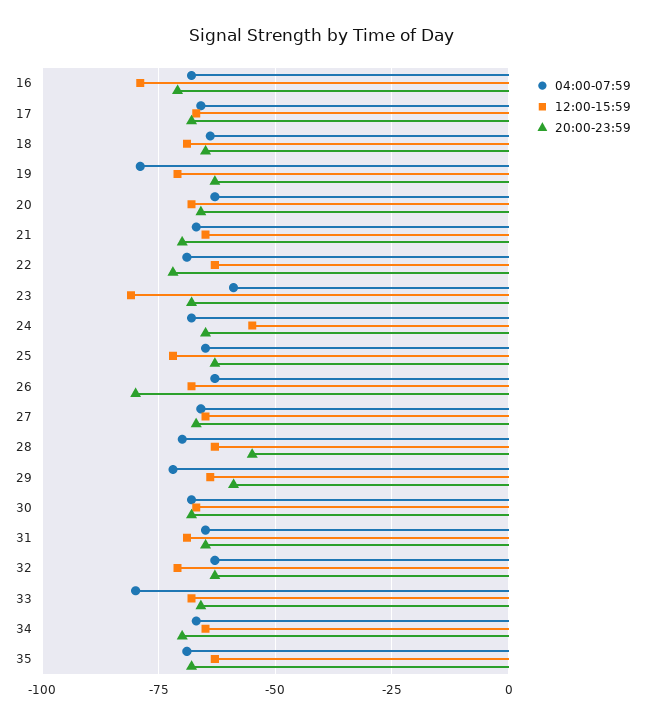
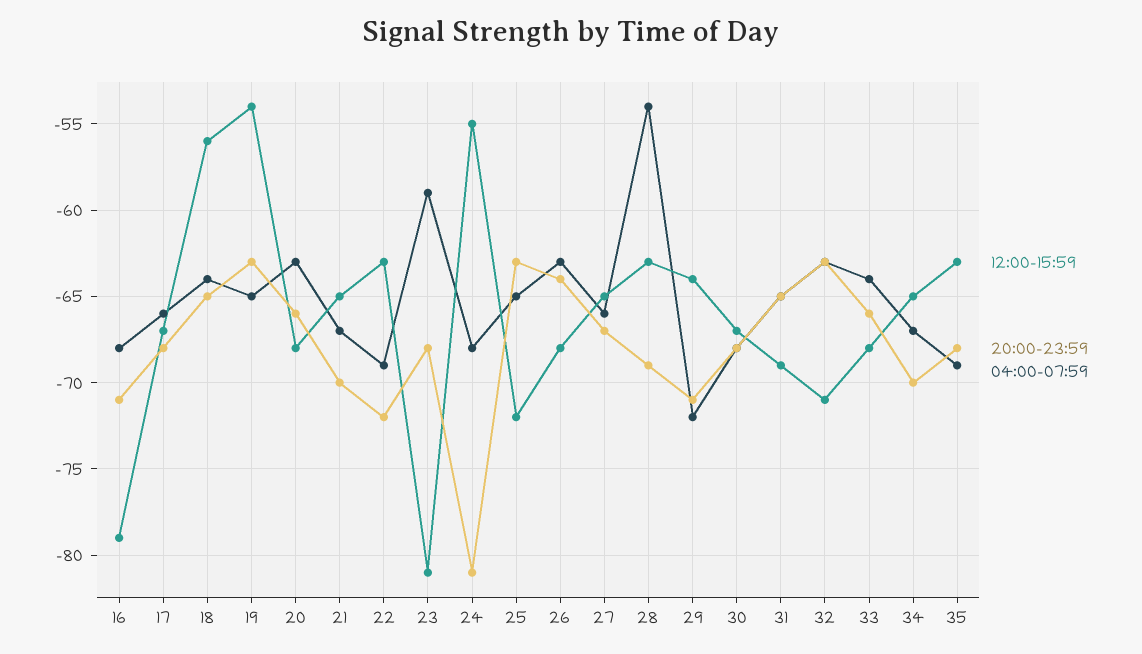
  {
    "04:00-07:59": {
      "16": -68,
      "17": -66,
      "18": -64,
-     "19": -80,
+     "19": -65,
      "20": -63,
      "21": -67,
      "22": -69,
      "23": -59,
      "24": -68,
      "25": -65,
      "26": -63,
      "27": -66,
-     "28": -70,
+     "28": -54,
      "29": -72,
      "30": -68,
      "31": -65,
      "32": -63,
-     "33": -80,
+     "33": -64,
      "34": -67,
      "35": -69
    },
    "12:00-15:59": {
      "16": -79,
      "17": -67,
-     "18": -70,
+     "18": -56,
-     "19": -70,
+     "19": -54,
      "20": -68,
      "21": -65,
      "22": -63,
      "23": -81,
      "24": -55,
      "25": -72,
      "26": -68,
      "27": -65,
      "28": -63,
      "29": -64,
      "30": -67,
      "31": -69,
      "32": -71,
      "33": -68,
      "34": -65,
      "35": -63
    },
    "20:00-23:59": {
      "16": -71,
      "17": -68,
      "18": -65,
      "19": -63,
      "20": -66,
      "21": -70,
      "22": -72,
      "23": -68,
-     "24": -65,
+     "24": -81,
      "25": -63,
-     "26": -80,
+     "26": -64,
      "27": -67,
-     "28": -55,
+     "28": -69,
-     "29": -60,
+     "29": -71,
      "30": -68,
      "31": -65,
      "32": -63,
      "33": -66,
      "34": -70,
      "35": -68
    }
  }

